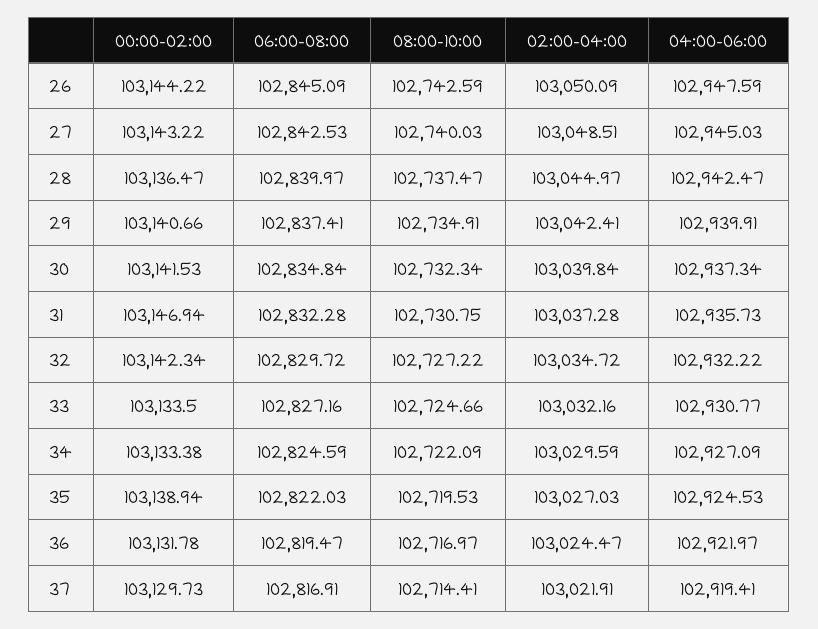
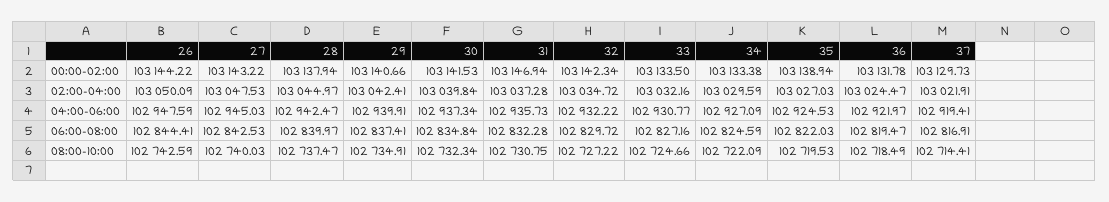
  {
    "00:00-02:00": {
      "26": 103144.22,
      "27": 103143.22,
-     "28": 103136.47,
+     "28": 103137.94,
      "29": 103140.66,
      "30": 103141.53,
      "31": 103146.94,
      "32": 103142.34,
      "33": 103133.5,
      "34": 103133.38,
      "35": 103138.94,
      "36": 103131.78,
      "37": 103129.73
    },
    "06:00-08:00": {
-     "26": 102845.09,
+     "26": 102844.41,
      "27": 102842.53,
      "28": 102839.97,
      "29": 102837.41,
      "30": 102834.84,
      "31": 102832.28,
      "32": 102829.72,
      "33": 102827.16,
      "34": 102824.59,
      "35": 102822.03,
      "36": 102819.47,
      "37": 102816.91
    },
    "08:00-10:00": {
      "26": 102742.59,
      "27": 102740.03,
      "28": 102737.47,
      "29": 102734.91,
      "30": 102732.34,
      "31": 102730.75,
      "32": 102727.22,
      "33": 102724.66,
      "34": 102722.09,
      "35": 102719.53,
-     "36": 102716.97,
+     "36": 102718.49,
      "37": 102714.41
    },
    "02:00-04:00": {
      "26": 103050.09,
-     "27": 103048.51,
+     "27": 103047.53,
      "28": 103044.97,
      "29": 103042.41,
      "30": 103039.84,
      "31": 103037.28,
      "32": 103034.72,
      "33": 103032.16,
      "34": 103029.59,
      "35": 103027.03,
      "36": 103024.47,
      "37": 103021.91
    },
    "04:00-06:00": {
      "26": 102947.59,
      "27": 102945.03,
      "28": 102942.47,
      "29": 102939.91,
      "30": 102937.34,
      "31": 102935.73,
      "32": 102932.22,
      "33": 102930.77,
      "34": 102927.09,
      "35": 102924.53,
      "36": 102921.97,
      "37": 102919.41
    }
  }

